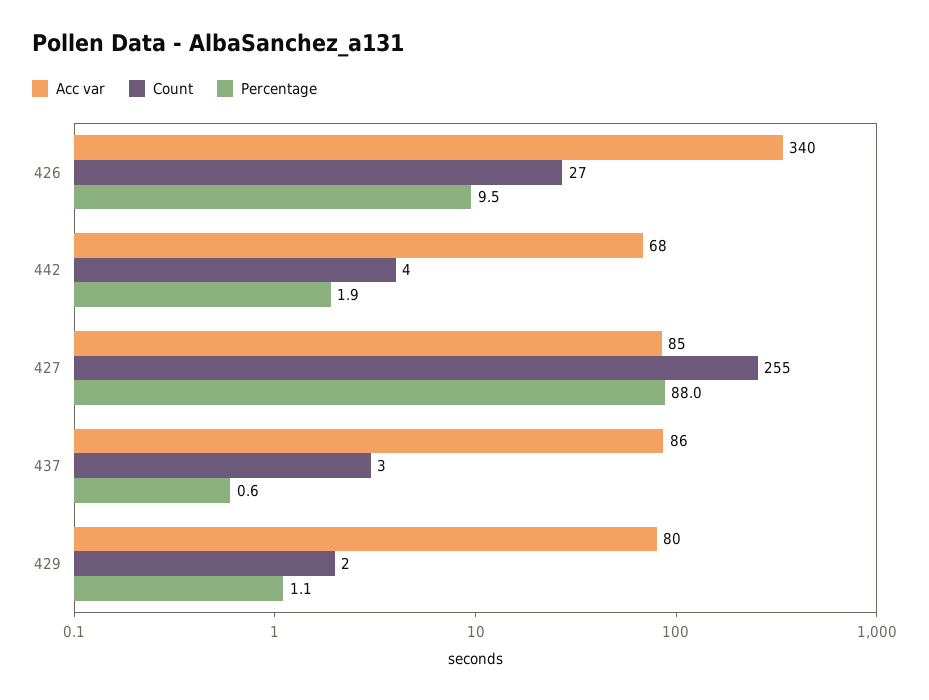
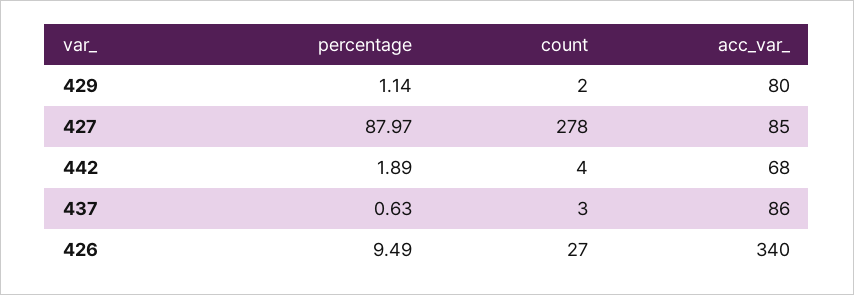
  {
    "Acc var": {
      "426": 340,
      "442": 68,
      "427": 85,
      "437": 86,
      "429": 80
    },
    "Count": {
      "426": 27,
      "442": 4,
-     "427": 255,
+     "427": 278,
      "437": 3,
      "429": 2
    },
    "Percentage": {
      "426": 9.49,
      "442": 1.89,
      "427": 87.97,
      "437": 0.63,
      "429": 1.14
    }
  }

